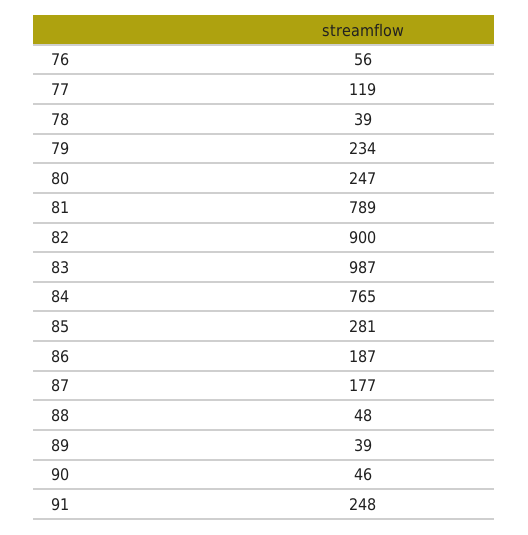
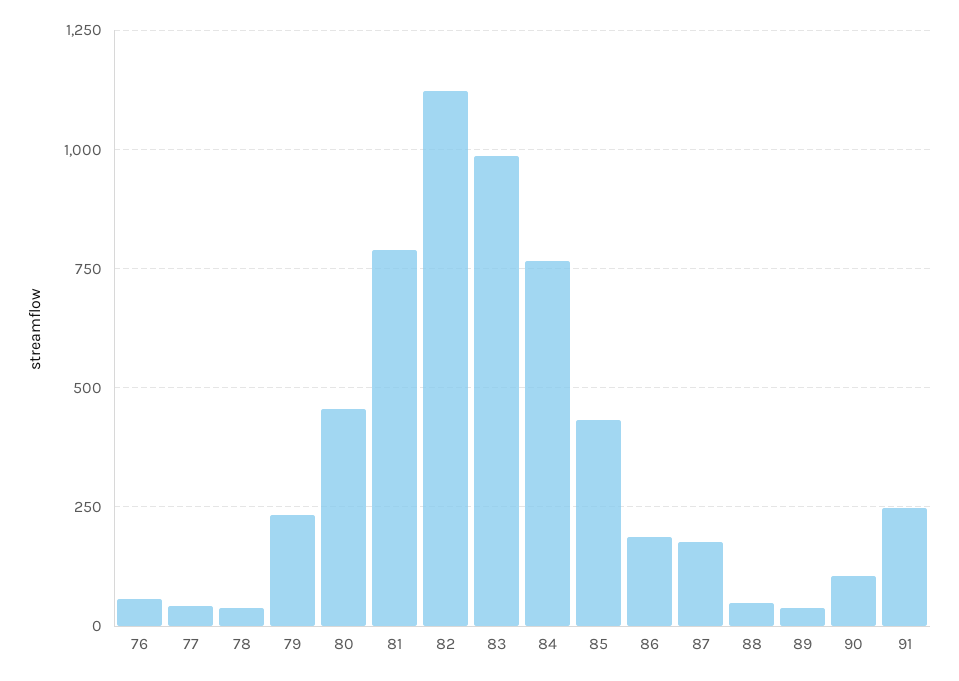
  {
    "76": 56,
-   "77": 119,
+   "77": 50,
    "78": 39,
    "79": 234,
-   "80": 247,
+   "80": 450,
    "81": 789,
-   "82": 900,
+   "82": 1125,
    "83": 987,
    "84": 765,
-   "85": 281,
+   "85": 425,
    "86": 187,
    "87": 177,
    "88": 48,
    "89": 39,
-   "90": 46,
+   "90": 100,
    "91": 248
  }

